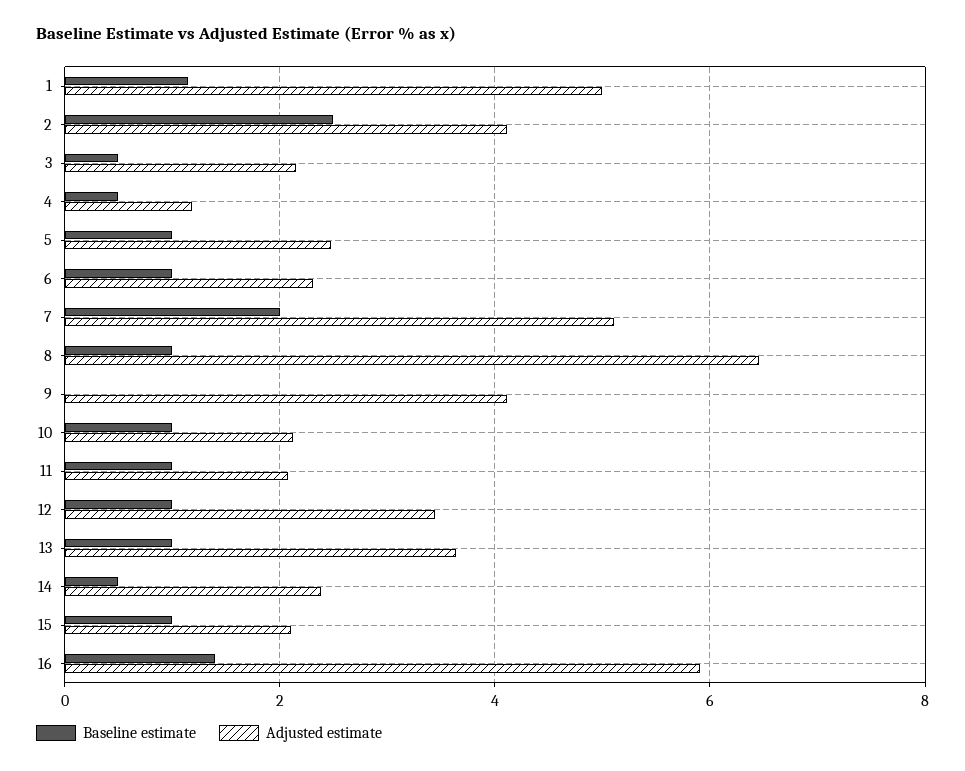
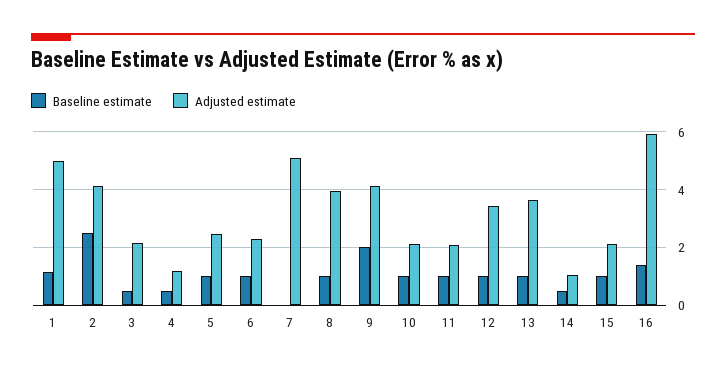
  {
    "Baseline estimate": {
      "1": 1.2,
      "2": 2.6,
      "3": 0.6,
      "4": 0.6,
      "5": 1,
      "6": 1,
-     "7": 2,
+     "7": 0,
      "8": 1,
-     "9": 0,
+     "9": 2,
      "10": 1,
      "11": 1,
      "12": 1,
      "13": 1,
      "14": 0.6,
      "15": 1,
      "16": 1.4
    },
    "Adjusted estimate": {
      "1": 5,
      "2": 4.2,
      "3": 2.2,
      "4": 1.2,
      "5": 2.4,
      "6": 2.4,
      "7": 5.2,
-     "8": 6.4,
+     "8": 4,
      "9": 4.2,
      "10": 2.2,
      "11": 2,
      "12": 3.4,
      "13": 3.6,
-     "14": 2.4,
+     "14": 1,
      "15": 2.2,
      "16": 6
    }
  }

